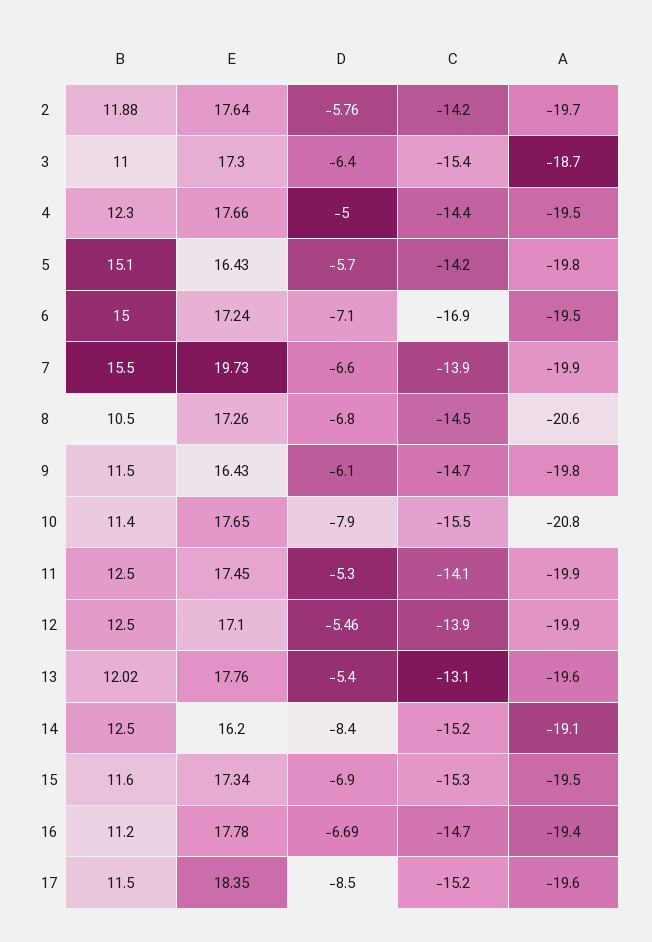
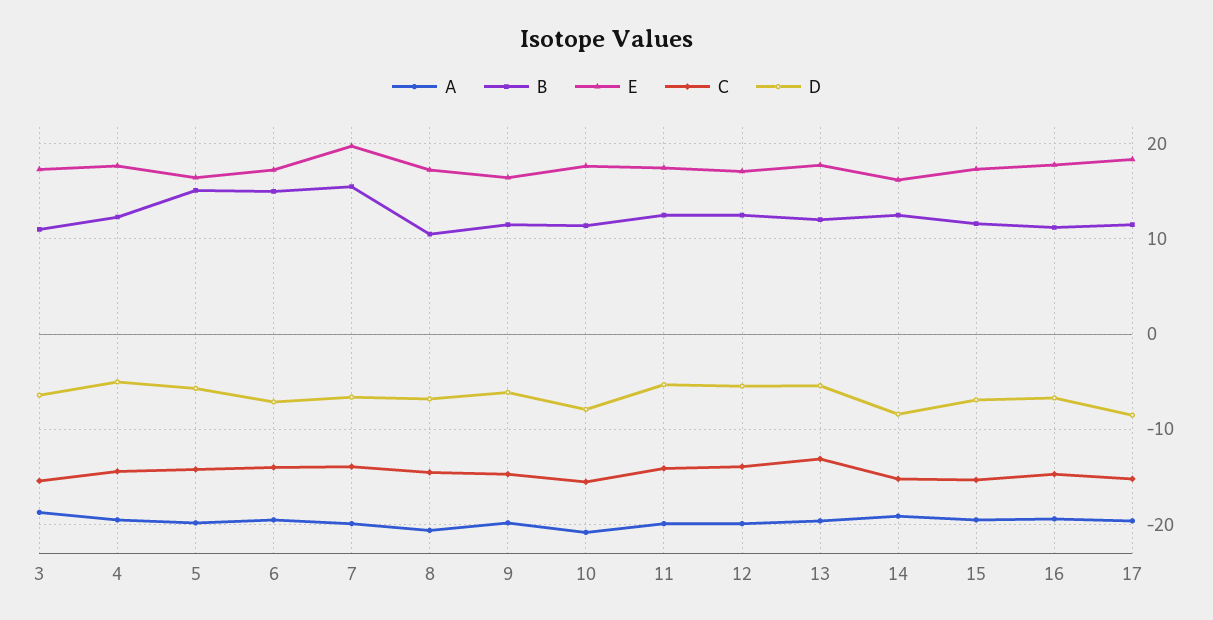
  {
    "B": {
-     "2": 11.88,
      "3": 11,
      "4": 12.3,
      "5": 15.1,
      "6": 15,
      "7": 15.5,
      "8": 10.5,
      "9": 11.5,
      "10": 11.4,
      "11": 12.5,
      "12": 12.5,
      "13": 12.02,
      "14": 12.5,
      "15": 11.6,
      "16": 11.2,
      "17": 11.5
    },
    "E": {
-     "2": 17.64,
      "3": 17.3,
      "4": 17.66,
      "5": 16.43,
      "6": 17.24,
      "7": 19.73,
      "8": 17.26,
      "9": 16.43,
      "10": 17.65,
      "11": 17.45,
      "12": 17.1,
      "13": 17.76,
      "14": 16.2,
      "15": 17.34,
      "16": 17.78,
      "17": 18.35
    },
    "D": {
-     "2": -5.76,
      "3": -6.4,
      "4": -5,
      "5": -5.7,
      "6": -7.1,
      "7": -6.6,
      "8": -6.8,
      "9": -6.1,
      "10": -7.9,
      "11": -5.3,
      "12": -5.46,
      "13": -5.4,
      "14": -8.4,
      "15": -6.9,
      "16": -6.69,
      "17": -8.5
    },
    "C": {
-     "2": -14.2,
      "3": -15.4,
      "4": -14.4,
      "5": -14.2,
-     "6": -16.9,
+     "6": -14,
      "7": -13.9,
      "8": -14.5,
      "9": -14.7,
      "10": -15.5,
      "11": -14.1,
      "12": -13.9,
      "13": -13.1,
      "14": -15.2,
      "15": -15.3,
      "16": -14.7,
      "17": -15.2
    },
    "A": {
-     "2": -19.7,
      "3": -18.7,
      "4": -19.5,
      "5": -19.8,
      "6": -19.5,
      "7": -19.9,
      "8": -20.6,
      "9": -19.8,
      "10": -20.8,
      "11": -19.9,
      "12": -19.9,
      "13": -19.6,
      "14": -19.1,
      "15": -19.5,
      "16": -19.4,
      "17": -19.6
    }
  }

